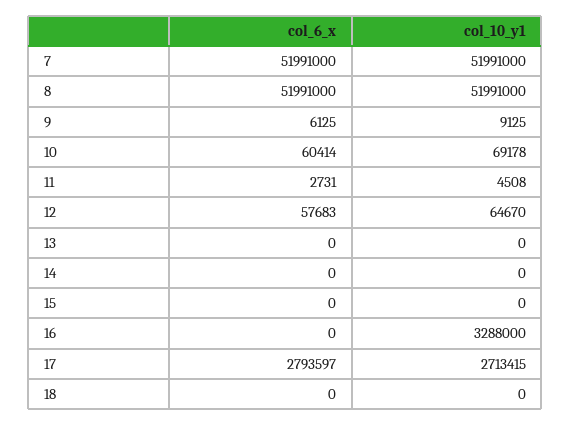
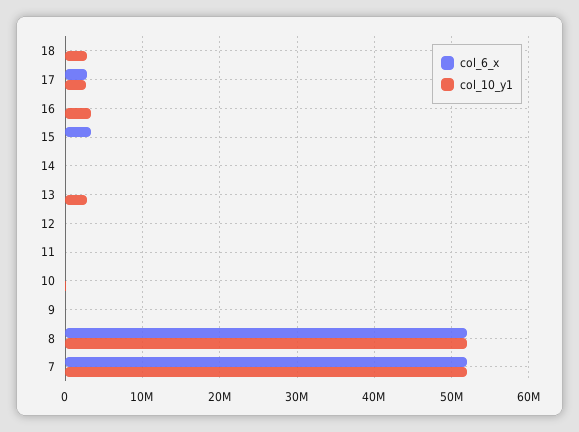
  {
    "col_6_x": {
      "7": 51991000,
      "8": 51991000,
      "9": 6125,
      "10": 60414,
      "11": 2731,
      "12": 57683,
      "13": 0,
      "14": 0,
-     "15": 0,
+     "15": 3000000,
      "16": 0,
      "17": 2793597,
      "18": 0
    },
    "col_10_y1": {
      "7": 51991000,
      "8": 51991000,
      "9": 9125,
      "10": 69178,
      "11": 4508,
      "12": 64670,
-     "13": 0,
+     "13": 3000000,
      "14": 0,
      "15": 0,
      "16": 3288000,
      "17": 2713415,
-     "18": 0
+     "18": 3000000
    }
  }

